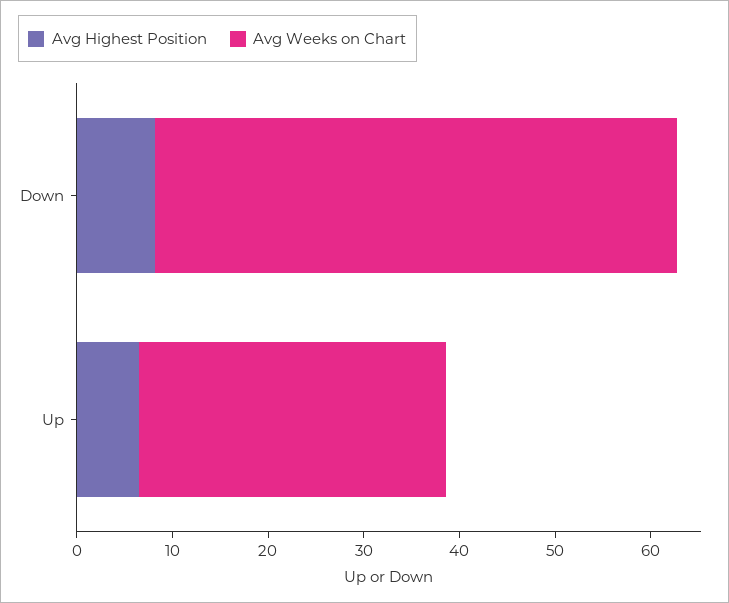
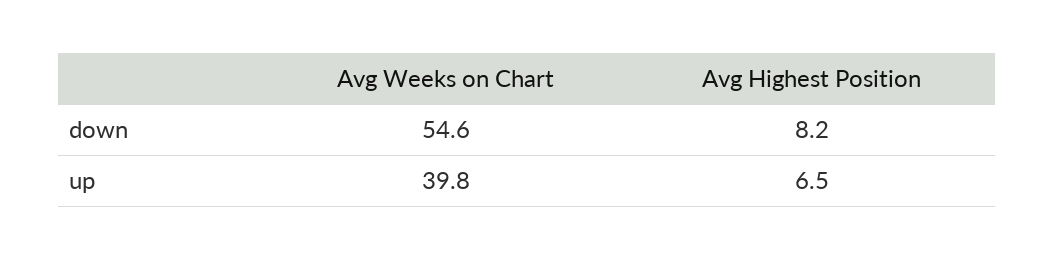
  {
    "Avg Highest Position": {
      "Down": 8.2,
      "Up": 6.5
    },
    "Avg Weeks on Chart": {
      "Down": 54.6,
-     "Up": 32
+     "Up": 39.8
    }
  }

